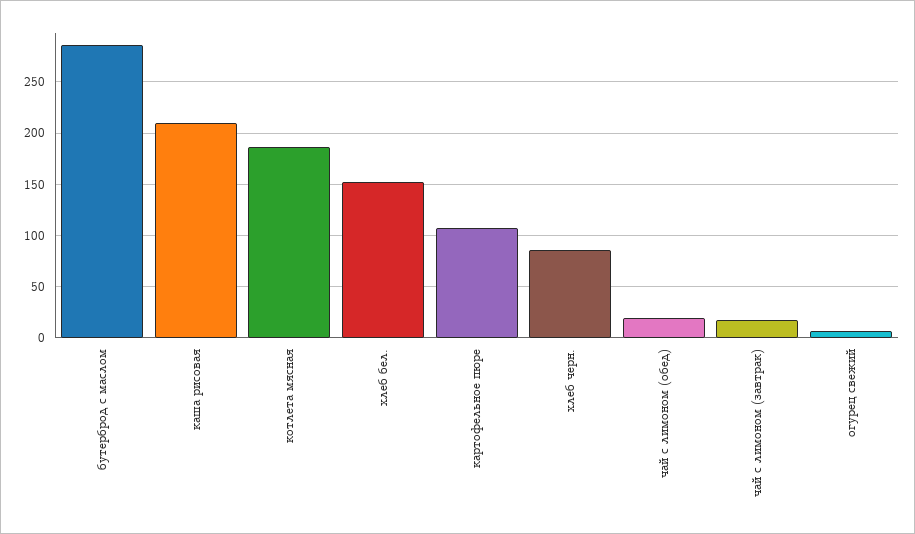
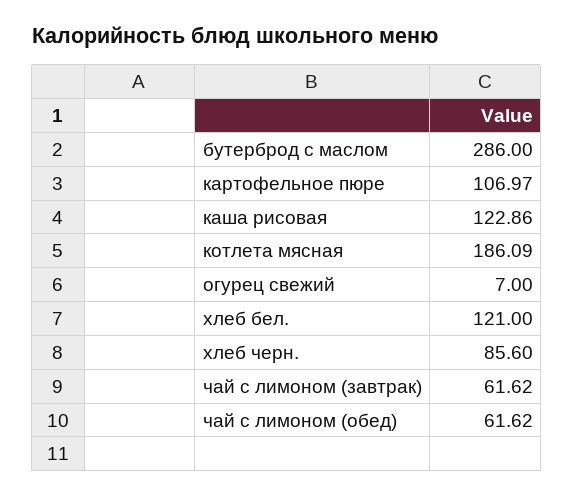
  {
    "бутерброд с маслом": 286,
-   "каша рисовая": 210,
+   "каша рисовая": 122.86,
    "котлета мясная": 186.09,
-   "хлеб бел.": 150,
+   "хлеб бел.": 121,
    "картофельное пюре": 106.97,
    "хлеб черн.": 85.6,
-   "чай с лимоном (обед)": 20,
+   "чай с лимоном (обед)": 61.62,
-   "чай с лимоном (завтрак)": 20,
+   "чай с лимоном (завтрак)": 61.62,
    "огурец свежий": 7
  }

